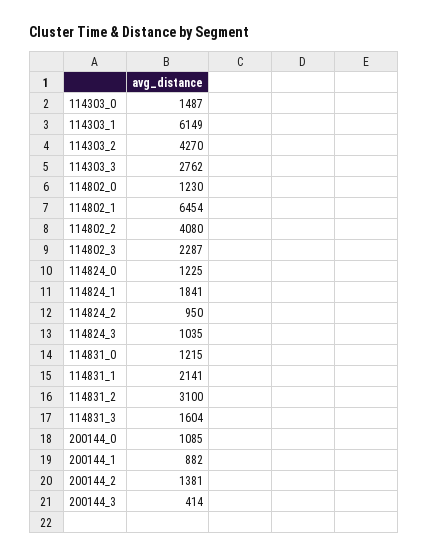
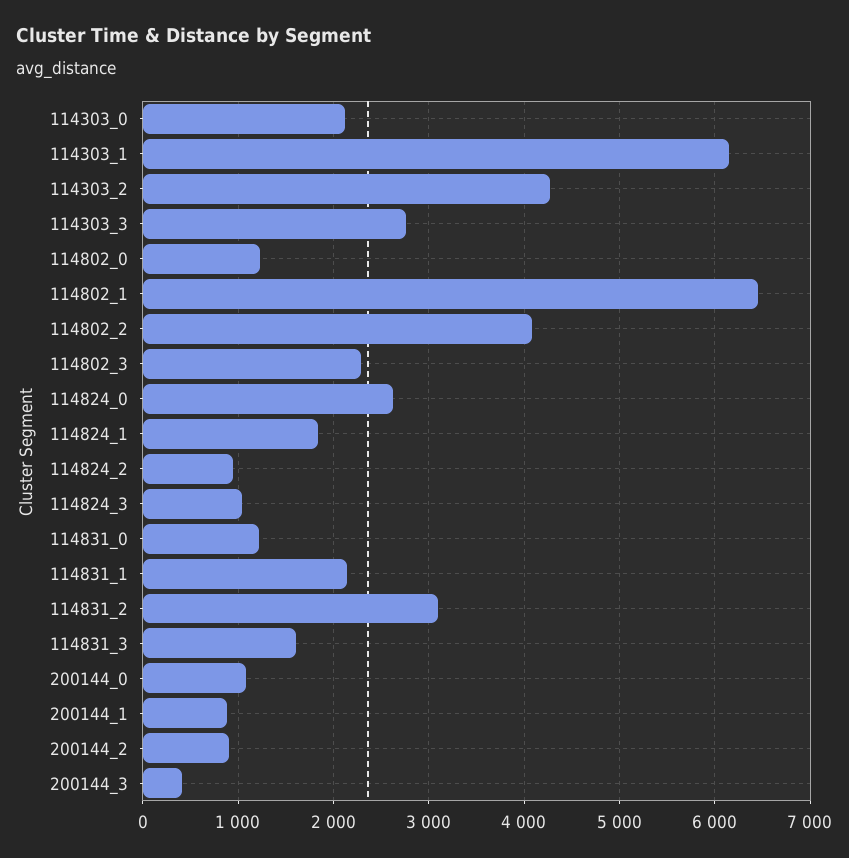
  {
-   "114303_0": 1487,
+   "114303_0": 2100,
    "114303_1": 6149,
    "114303_2": 4270,
    "114303_3": 2762,
    "114802_0": 1230,
    "114802_1": 6454,
    "114802_2": 4080,
    "114802_3": 2287,
-   "114824_0": 1225,
+   "114824_0": 2600,
    "114824_1": 1841,
    "114824_2": 950,
    "114824_3": 1035,
    "114831_0": 1215,
    "114831_1": 2141,
    "114831_2": 3100,
    "114831_3": 1604,
    "200144_0": 1085,
    "200144_1": 882,
-   "200144_2": 1381,
+   "200144_2": 900,
    "200144_3": 414
  }

